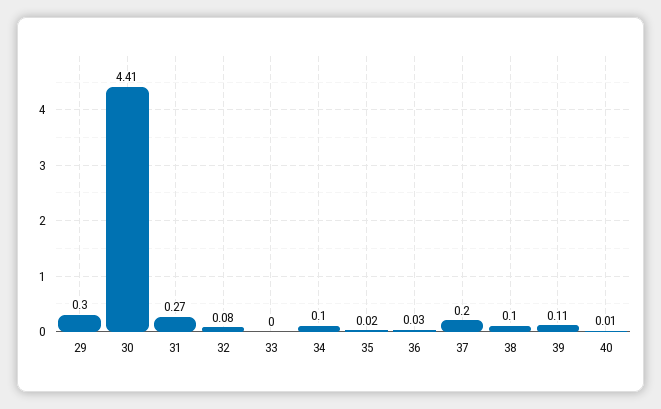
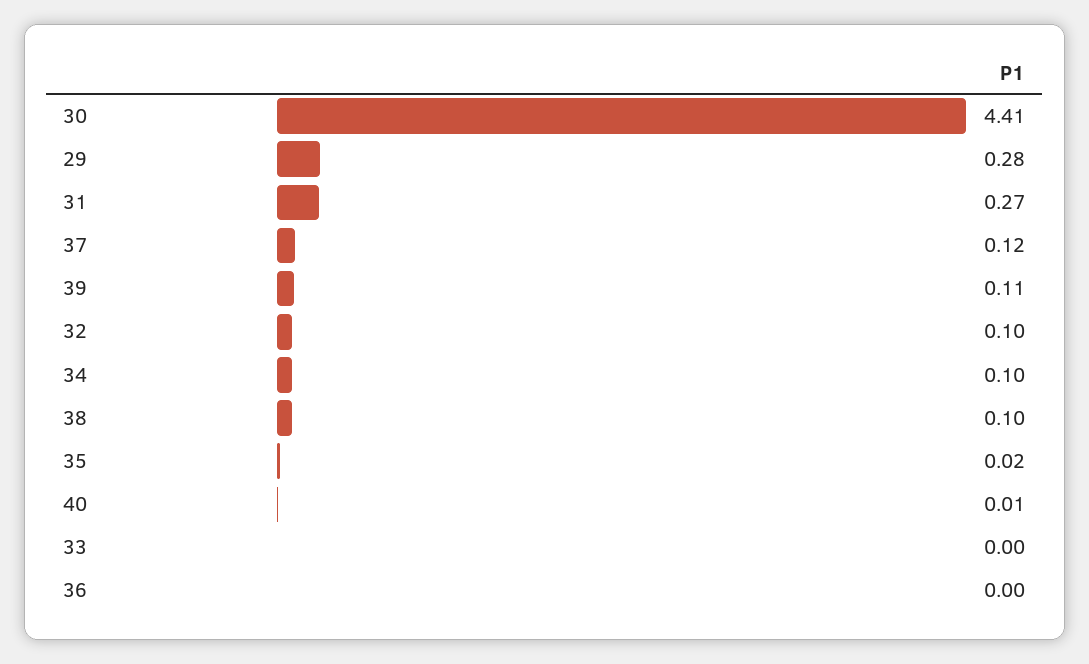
  {
-   "29": 0.3,
+   "29": 0.28,
    "30": 4.41,
    "31": 0.27,
-   "32": 0.08,
+   "32": 0.1,
    "33": 0,
    "34": 0.1,
    "35": 0.02,
-   "36": 0.03,
+   "36": 0,
-   "37": 0.2,
+   "37": 0.12,
    "38": 0.1,
    "39": 0.11,
    "40": 0.01
  }

